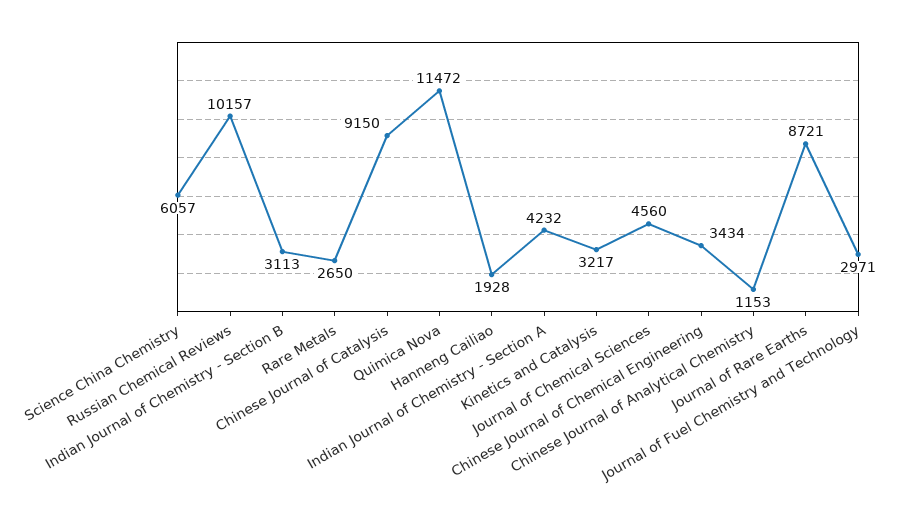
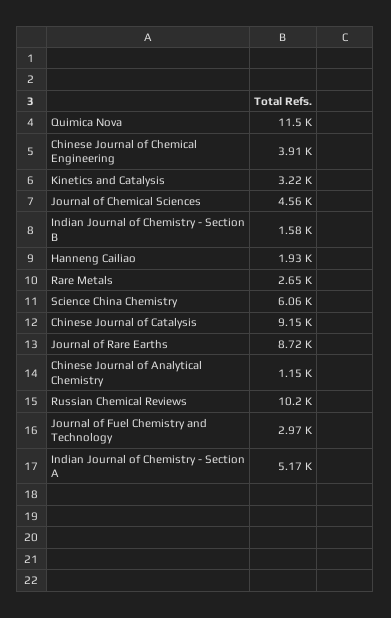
  {
    "Science China Chemistry": 6057,
    "Russian Chemical Reviews": 10157,
-   "Indian Journal of Chemistry - Section B": 3113,
+   "Indian Journal of Chemistry - Section B": 1580,
    "Rare Metals": 2650,
    "Chinese Journal of Catalysis": 9150,
    "Quimica Nova": 11472,
    "Hanneng Cailiao": 1928,
-   "Indian Journal of Chemistry - Section A": 4232,
+   "Indian Journal of Chemistry - Section A": 5170,
    "Kinetics and Catalysis": 3217,
    "Journal of Chemical Sciences": 4560,
-   "Chinese Journal of Chemical Engineering": 3434,
+   "Chinese Journal of Chemical Engineering": 3910,
    "Chinese Journal of Analytical Chemistry": 1153,
    "Journal of Rare Earths": 8721,
    "Journal of Fuel Chemistry and Technology": 2971
  }

